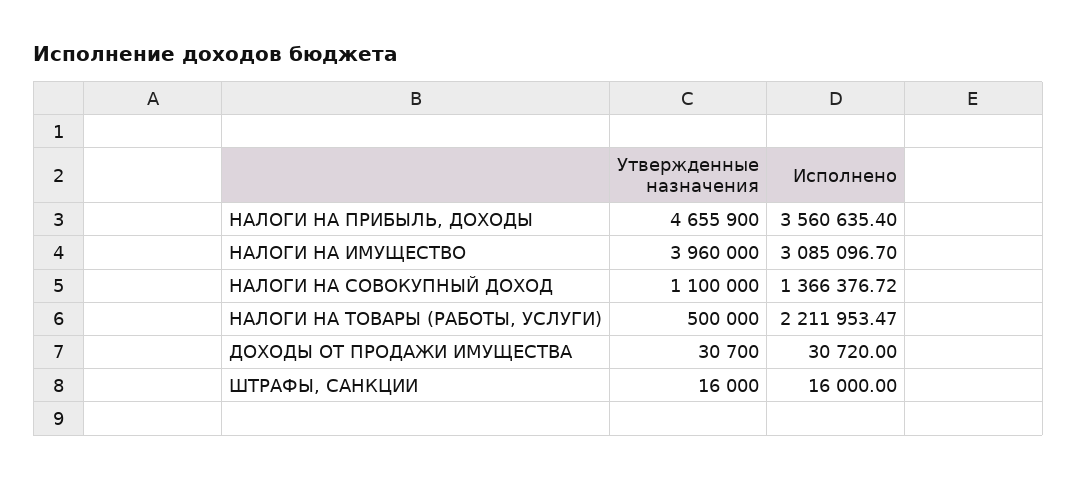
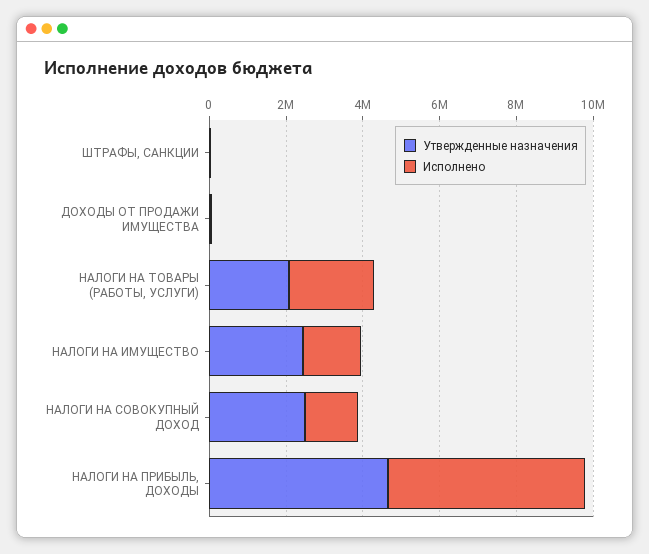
  {
    "Утвержденные назначения": {
      "НАЛОГИ НА ПРИБЫЛЬ, ДОХОДЫ": 4655900,
-     "НАЛОГИ НА ИМУЩЕСТВО": 3960000,
+     "НАЛОГИ НА ИМУЩЕСТВО": 2500000,
-     "НАЛОГИ НА СОВОКУПНЫЙ ДОХОД": 1100000,
+     "НАЛОГИ НА СОВОКУПНЫЙ ДОХОД": 2500000,
-     "НАЛОГИ НА ТОВАРЫ (РАБОТЫ, УСЛУГИ)": 500000,
+     "НАЛОГИ НА ТОВАРЫ (РАБОТЫ, УСЛУГИ)": 2000000,
      "ДОХОДЫ ОТ ПРОДАЖИ ИМУЩЕСТВА": 30700,
      "ШТРАФЫ, САНКЦИИ": 16000
    },
    "Исполнено": {
-     "НАЛОГИ НА ПРИБЫЛЬ, ДОХОДЫ": 3560635.4,
+     "НАЛОГИ НА ПРИБЫЛЬ, ДОХОДЫ": 5000000,
-     "НАЛОГИ НА ИМУЩЕСТВО": 3085096.7,
+     "НАЛОГИ НА ИМУЩЕСТВО": 1500000,
      "НАЛОГИ НА СОВОКУПНЫЙ ДОХОД": 1366376.72,
      "НАЛОГИ НА ТОВАРЫ (РАБОТЫ, УСЛУГИ)": 2211953.47,
      "ДОХОДЫ ОТ ПРОДАЖИ ИМУЩЕСТВА": 30720,
      "ШТРАФЫ, САНКЦИИ": 16000
    }
  }

